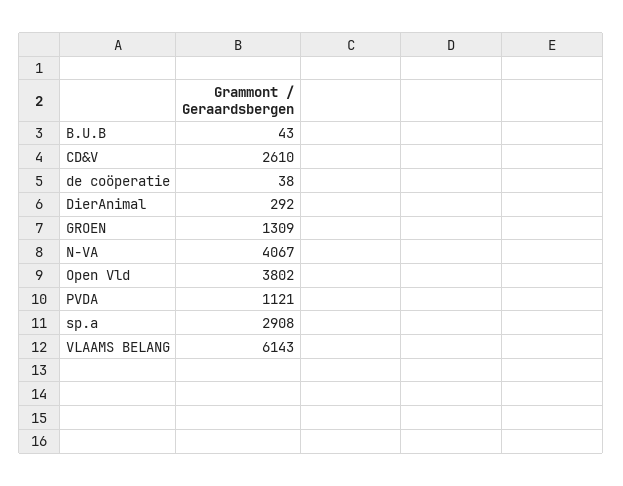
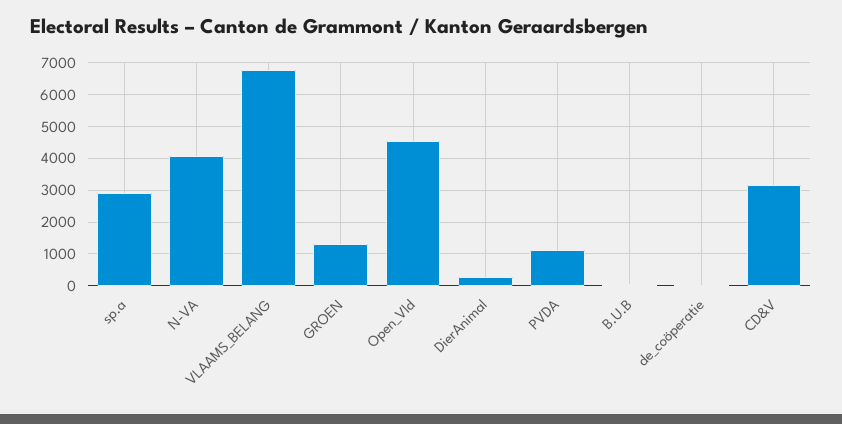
  {
    "B.U.B": 43,
-   "CD&V": 2610,
+   "CD&V": 3200,
    "de coöperatie": 38,
    "DierAnimal": 292,
    "GROEN": 1309,
    "N-VA": 4067,
-   "Open Vld": 3802,
+   "Open Vld": 4600,
    "PVDA": 1121,
    "sp.a": 2908,
-   "VLAAMS BELANG": 6143
+   "VLAAMS BELANG": 6800
  }

